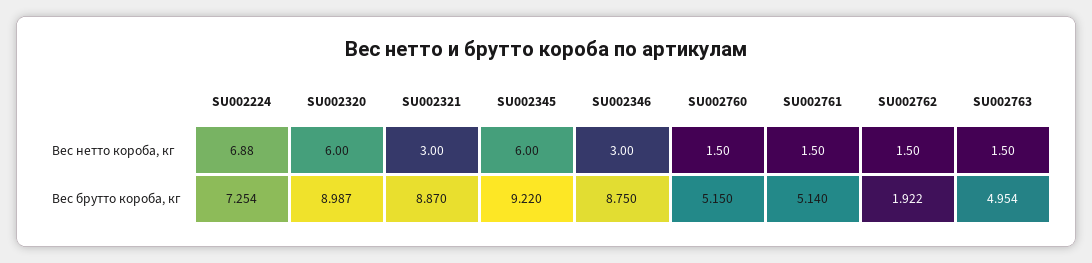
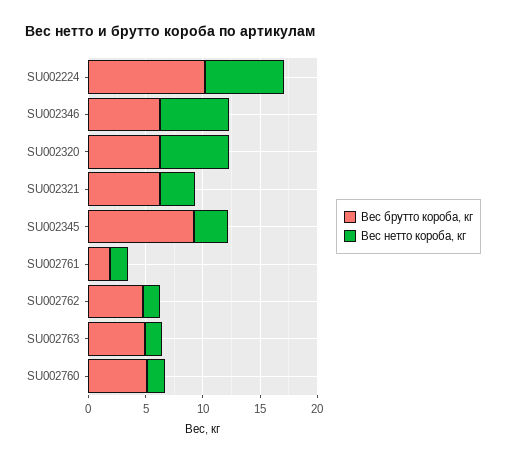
  {
    "Вес нетто короба, кг": {
      "SU002224": 6.88,
      "SU002320": 6,
      "SU002321": 3,
-     "SU002345": 6,
+     "SU002345": 3,
-     "SU002346": 3,
+     "SU002346": 6,
      "SU002760": 1.5,
      "SU002761": 1.5,
      "SU002762": 1.5,
      "SU002763": 1.5
    },
    "Вес брутто короба, кг": {
-     "SU002224": 7.254,
+     "SU002224": 10,
-     "SU002320": 8.987,
+     "SU002320": 6,
-     "SU002321": 8.87,
+     "SU002321": 6,
      "SU002345": 9.22,
-     "SU002346": 8.75,
+     "SU002346": 6,
      "SU002760": 5.15,
-     "SU002761": 5.14,
+     "SU002761": 2,
-     "SU002762": 1.922,
+     "SU002762": 5,
      "SU002763": 4.954
    }
  }

